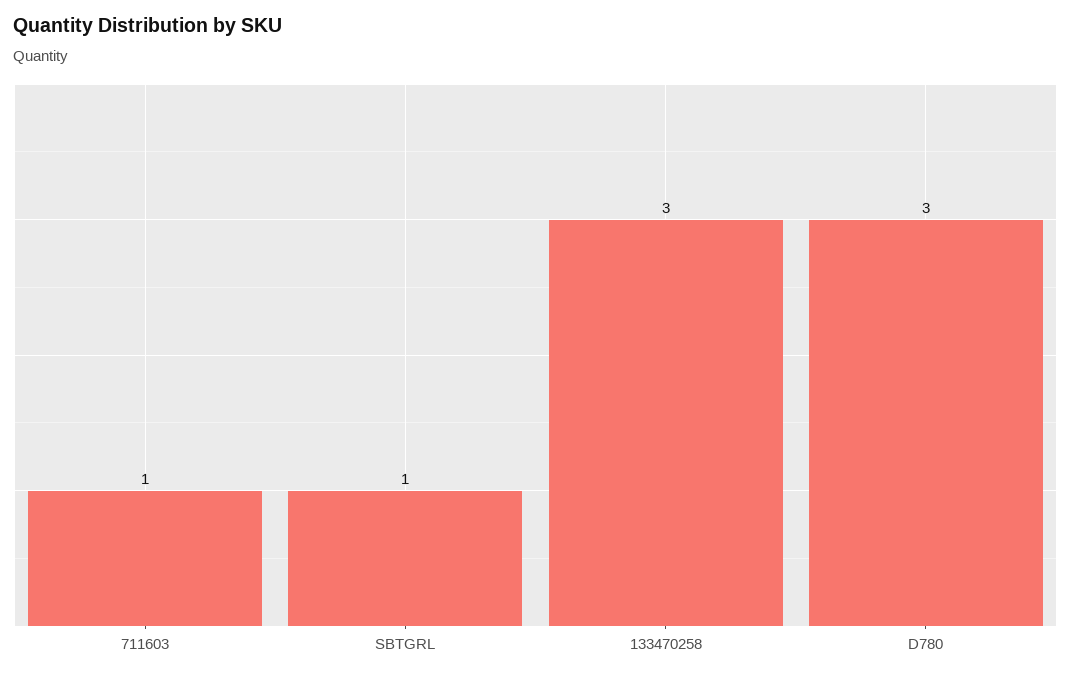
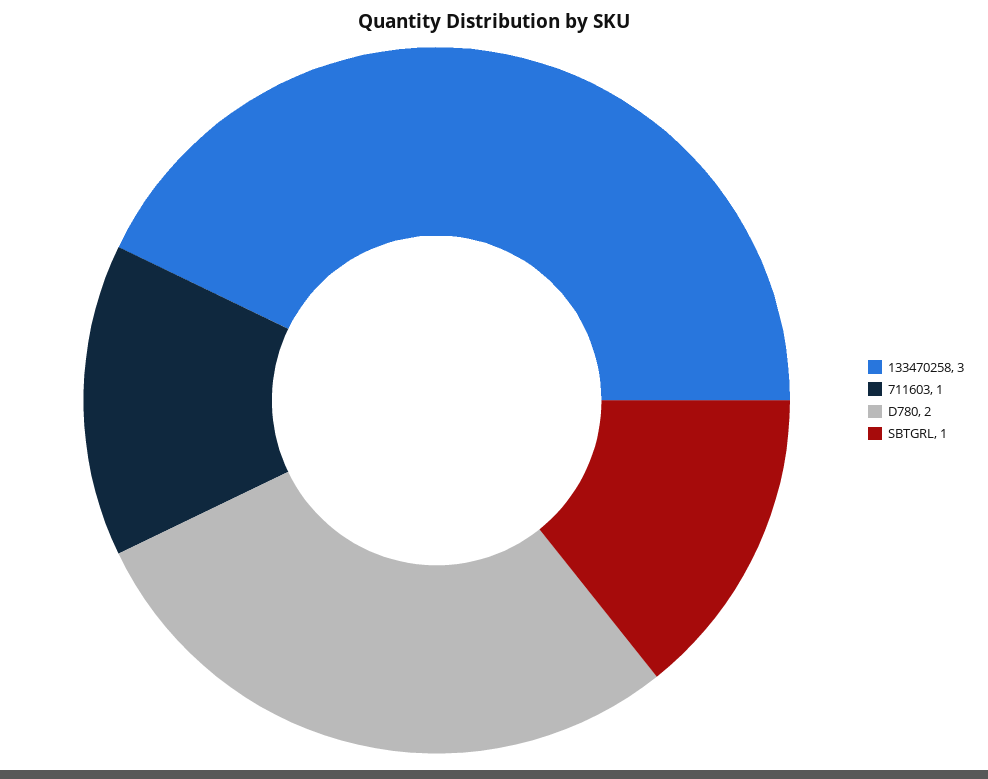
  {
    "711603": 1,
    "SBTGRL": 1,
    "133470258": 3,
-   "D780": 3
+   "D780": 2
  }

